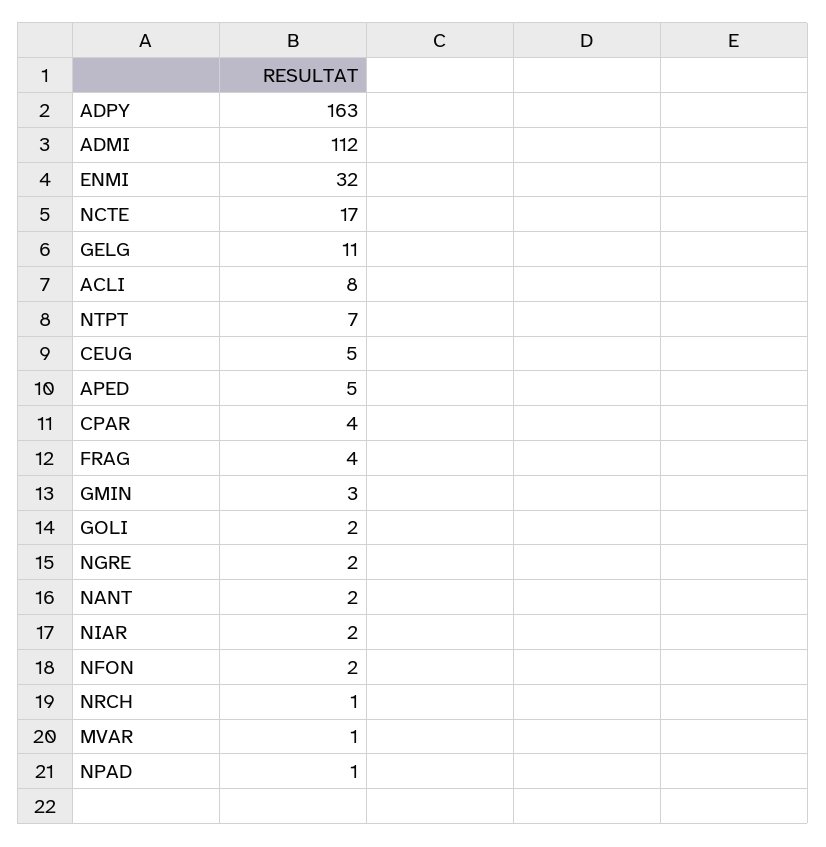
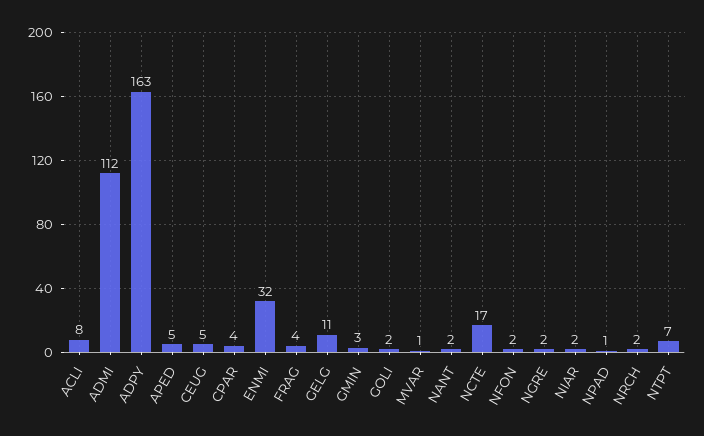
  {
    "ADPY": 163,
    "ADMI": 112,
    "ENMI": 32,
    "NCTE": 17,
    "GELG": 11,
    "ACLI": 8,
    "NTPT": 7,
    "CEUG": 5,
    "APED": 5,
    "CPAR": 4,
    "FRAG": 4,
    "GMIN": 3,
    "GOLI": 2,
    "NGRE": 2,
    "NANT": 2,
    "NIAR": 2,
    "NFON": 2,
-   "NRCH": 1,
+   "NRCH": 2,
    "MVAR": 1,
    "NPAD": 1
  }

